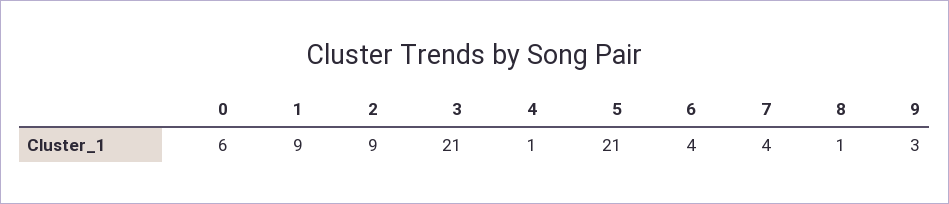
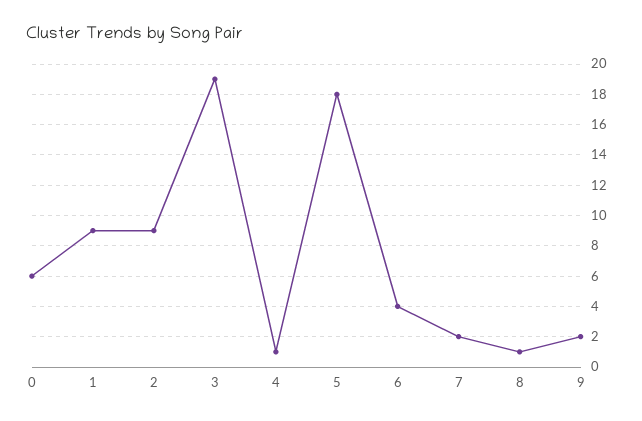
  {
    "0": 6,
    "1": 9,
    "2": 9,
-   "3": 21,
+   "3": 19,
    "4": 1,
-   "5": 21,
+   "5": 18,
    "6": 4,
-   "7": 4,
+   "7": 2,
    "8": 1,
-   "9": 3
+   "9": 2
  }

